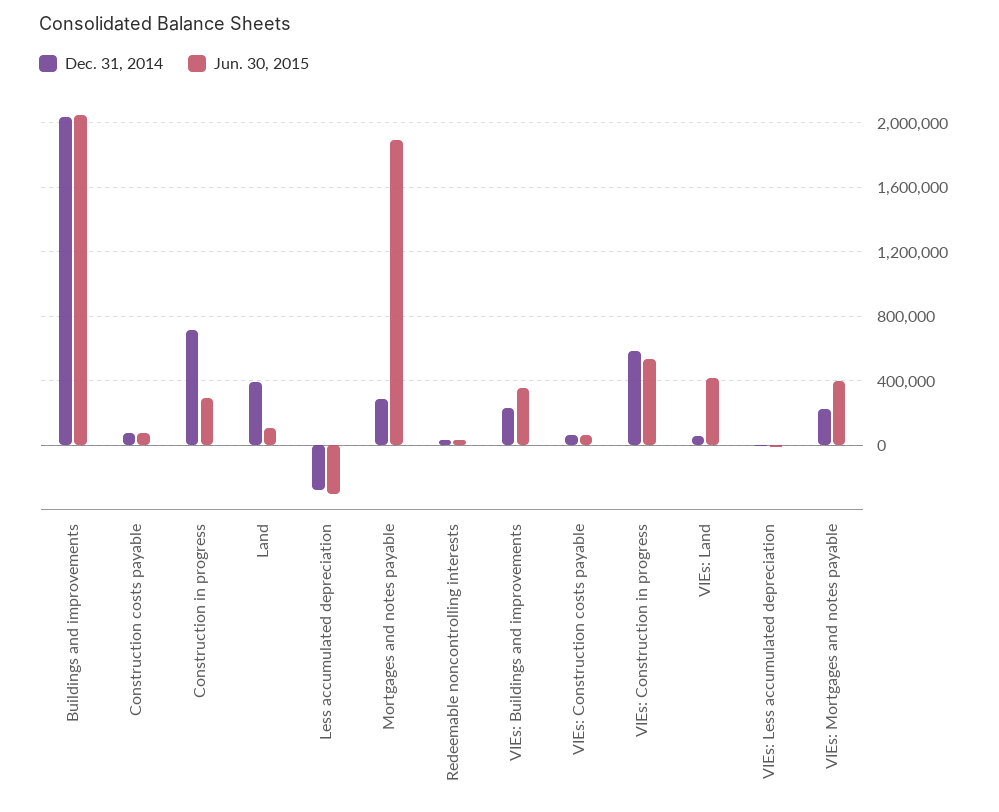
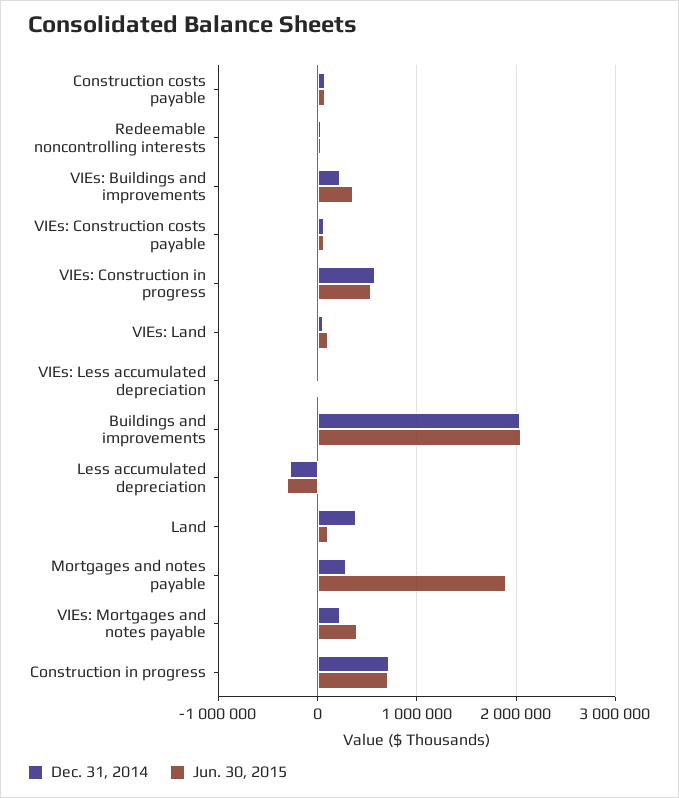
  {
    "Dec. 31, 2014": {
      "Buildings and improvements": 2050000,
      "Construction costs payable": 100000,
      "Construction in progress": 700000,
      "Land": 400000,
      "Less accumulated depreciation": -300000,
      "Mortgages and notes payable": 300000,
      "Redeemable noncontrolling interests": 50000,
      "VIEs: Buildings and improvements": 250000,
      "VIEs: Construction costs payable": 50000,
      "VIEs: Construction in progress": 600000,
      "VIEs: Land": 50000,
      "VIEs: Less accumulated depreciation": 0,
      "VIEs: Mortgages and notes payable": 250000
    },
    "Jun. 30, 2015": {
      "Buildings and improvements": 2050000,
      "Construction costs payable": 50000,
-     "Construction in progress": 300000,
+     "Construction in progress": 700000,
      "Land": 100000,
      "Less accumulated depreciation": -300000,
      "Mortgages and notes payable": 1900000,
      "Redeemable noncontrolling interests": 50000,
      "VIEs: Buildings and improvements": 350000,
      "VIEs: Construction costs payable": 50000,
      "VIEs: Construction in progress": 550000,
-     "VIEs: Land": 400000,
+     "VIEs: Land": 100000,
      "VIEs: Less accumulated depreciation": 0,
      "VIEs: Mortgages and notes payable": 400000
    }
  }

